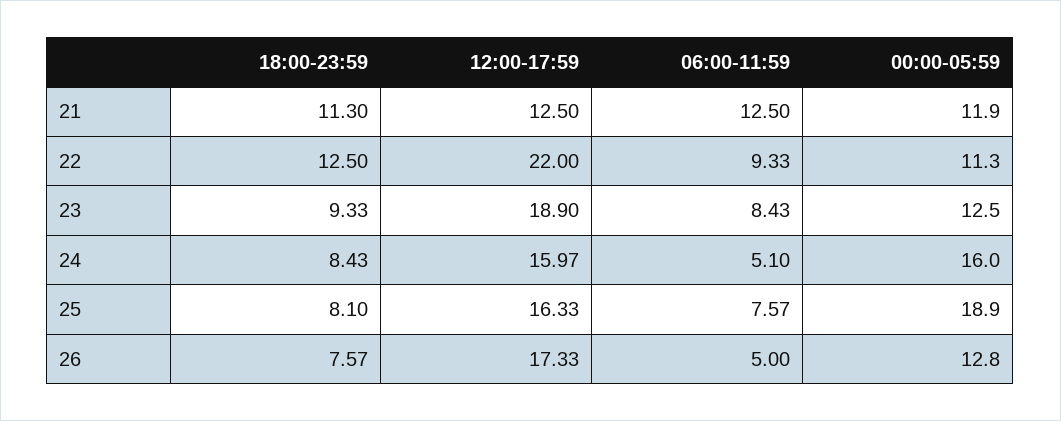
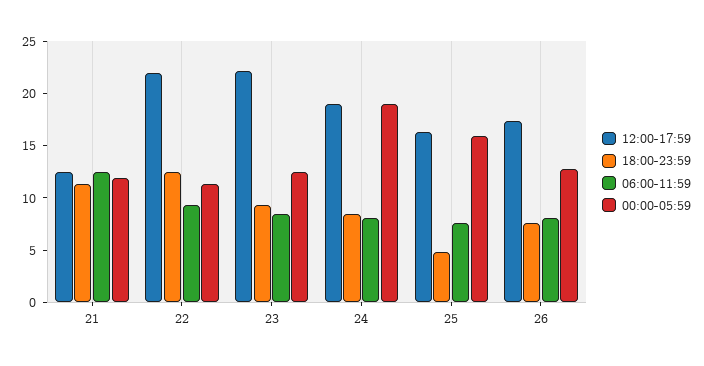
  {
    "18:00-23:59": {
      "21": 11.3,
      "22": 12.5,
      "23": 9.33,
      "24": 8.43,
-     "25": 8.1,
+     "25": 5,
      "26": 7.57
    },
    "12:00-17:59": {
      "21": 12.5,
      "22": 22,
-     "23": 18.9,
+     "23": 22,
-     "24": 15.97,
+     "24": 19,
      "25": 16.33,
      "26": 17.33
    },
    "06:00-11:59": {
      "21": 12.5,
      "22": 9.33,
      "23": 8.43,
-     "24": 5.1,
+     "24": 8,
      "25": 7.57,
-     "26": 5
+     "26": 8
    },
    "00:00-05:59": {
      "21": 11.9,
      "22": 11.3,
      "23": 12.5,
-     "24": 16,
+     "24": 19,
-     "25": 18.9,
+     "25": 16,
      "26": 12.8
    }
  }

